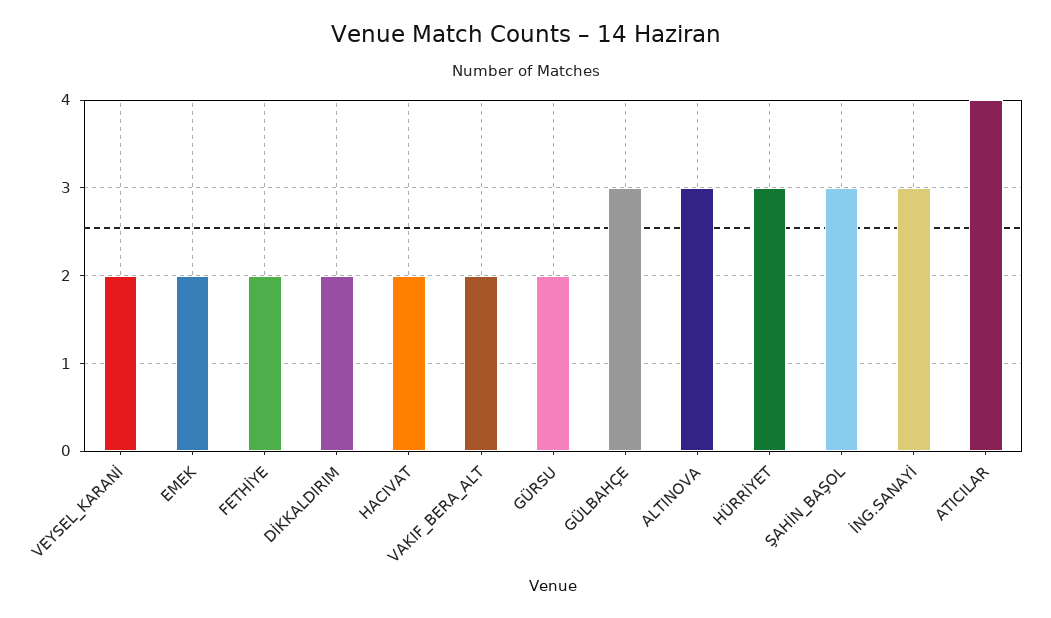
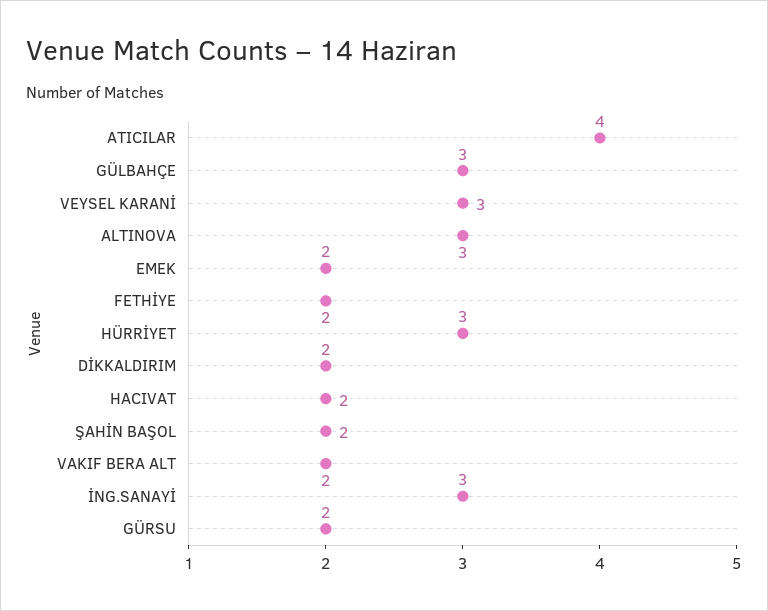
  {
-   "VEYSEL_KARANİ": 2,
+   "VEYSEL_KARANİ": 3,
    "EMEK": 2,
    "FETHİYE": 2,
    "DİKKALDIRIM": 2,
    "HACIVAT": 2,
    "VAKIF_BERA_ALT": 2,
    "GÜRSU": 2,
    "GÜLBAHÇE": 3,
    "ALTINOVA": 3,
    "HÜRRİYET": 3,
-   "ŞAHİN_BAŞOL": 3,
+   "ŞAHİN_BAŞOL": 2,
    "İNG.SANAYİ": 3,
    "ATICILAR": 4
  }

